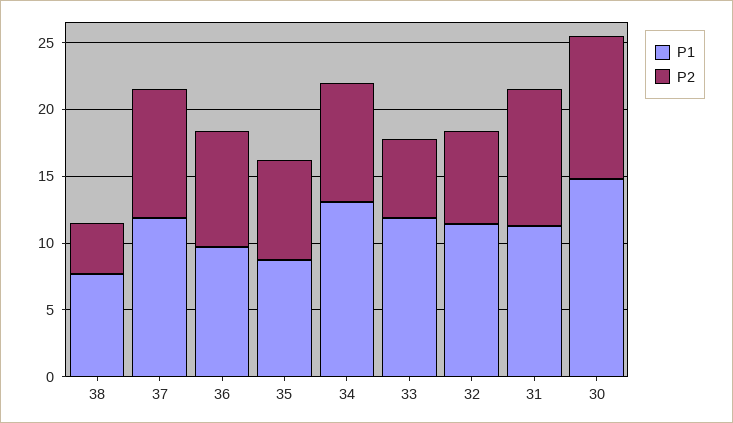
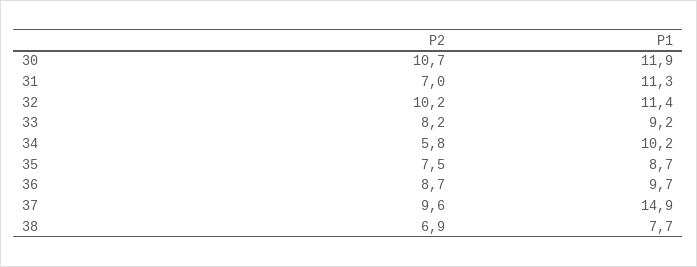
  {
    "P1": {
      "38": 7.7,
-     "37": 12,
+     "37": 14.9,
      "36": 9.7,
      "35": 8.7,
-     "34": 13,
+     "34": 10.2,
-     "33": 12,
+     "33": 9.2,
      "32": 11.4,
      "31": 11.3,
-     "30": 15
+     "30": 11.9
    },
    "P2": {
-     "38": 4,
+     "38": 6.9,
      "37": 9.6,
      "36": 8.7,
      "35": 7.5,
-     "34": 9,
+     "34": 5.8,
-     "33": 6,
+     "33": 8.2,
-     "32": 7,
+     "32": 10.2,
-     "31": 10,
+     "31": 7,
      "30": 10.7
    }
  }

